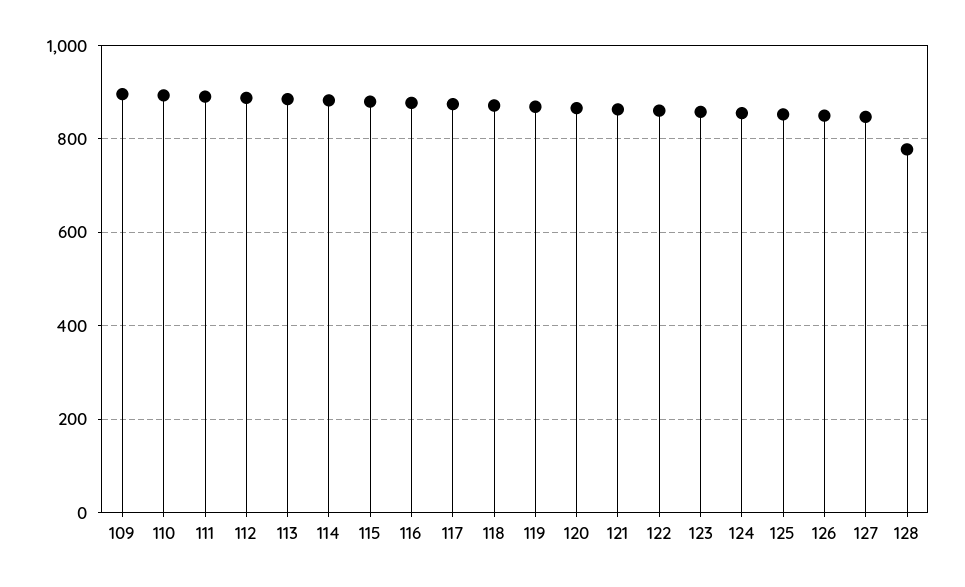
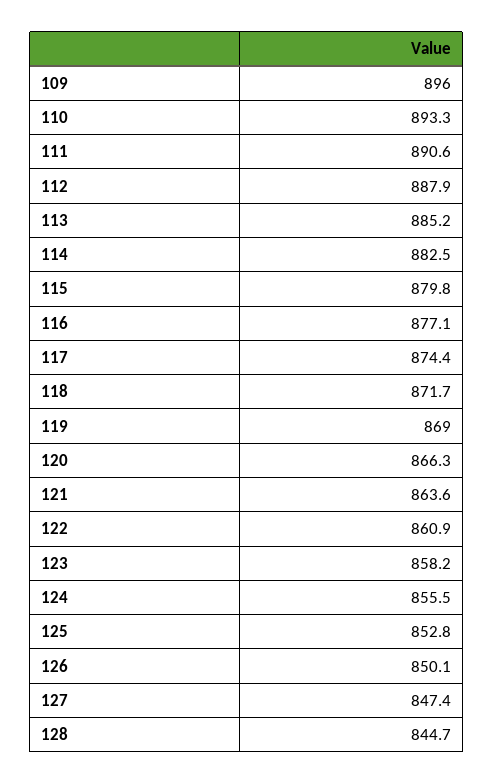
  {
    "109": 896,
    "110": 893.3,
    "111": 890.6,
    "112": 887.9,
    "113": 885.2,
    "114": 882.5,
    "115": 879.8,
    "116": 877.1,
    "117": 874.4,
    "118": 871.7,
    "119": 869,
    "120": 866.3,
    "121": 863.6,
    "122": 860.9,
    "123": 858.2,
    "124": 855.5,
    "125": 852.8,
    "126": 850.1,
    "127": 847.4,
-   "128": 780
+   "128": 844.7
  }

